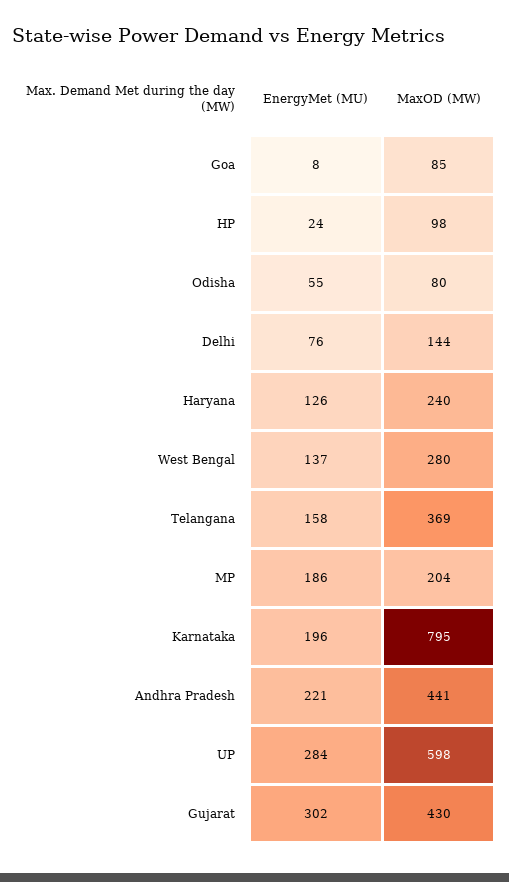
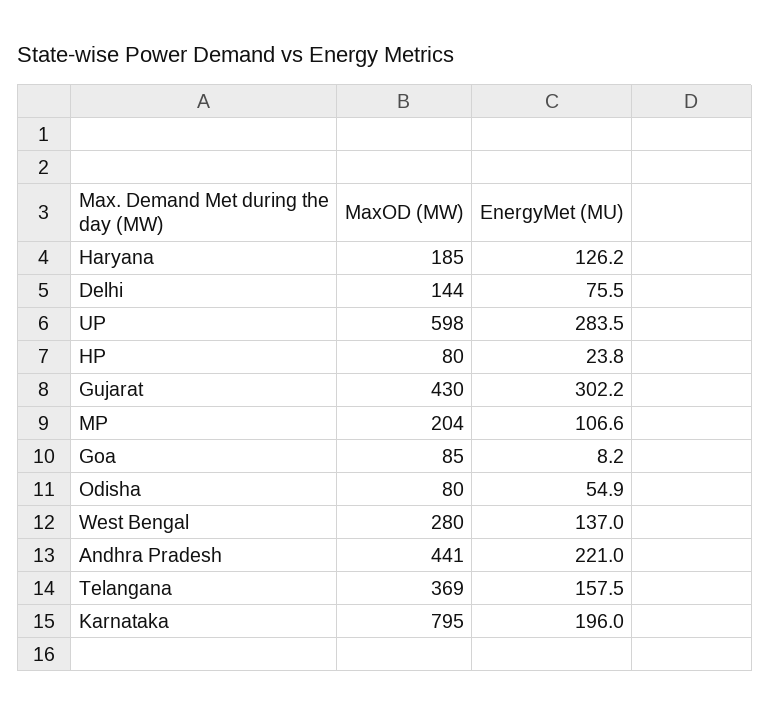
  {
    "EnergyMet (MU)": {
      "Goa": 8.2,
      "HP": 23.8,
      "Odisha": 54.9,
      "Delhi": 75.5,
      "Haryana": 126.2,
      "West Bengal": 137,
      "Telangana": 157.5,
-     "MP": 186,
+     "MP": 106.6,
      "Karnataka": 196,
      "Andhra Pradesh": 221,
      "UP": 283.5,
      "Gujarat": 302.2
    },
    "MaxOD (MW)": {
      "Goa": 85,
-     "HP": 98,
+     "HP": 80,
      "Odisha": 80,
      "Delhi": 144,
-     "Haryana": 240,
+     "Haryana": 185,
      "West Bengal": 280,
      "Telangana": 369,
      "MP": 204,
      "Karnataka": 795,
      "Andhra Pradesh": 441,
      "UP": 598,
      "Gujarat": 430
    }
  }

